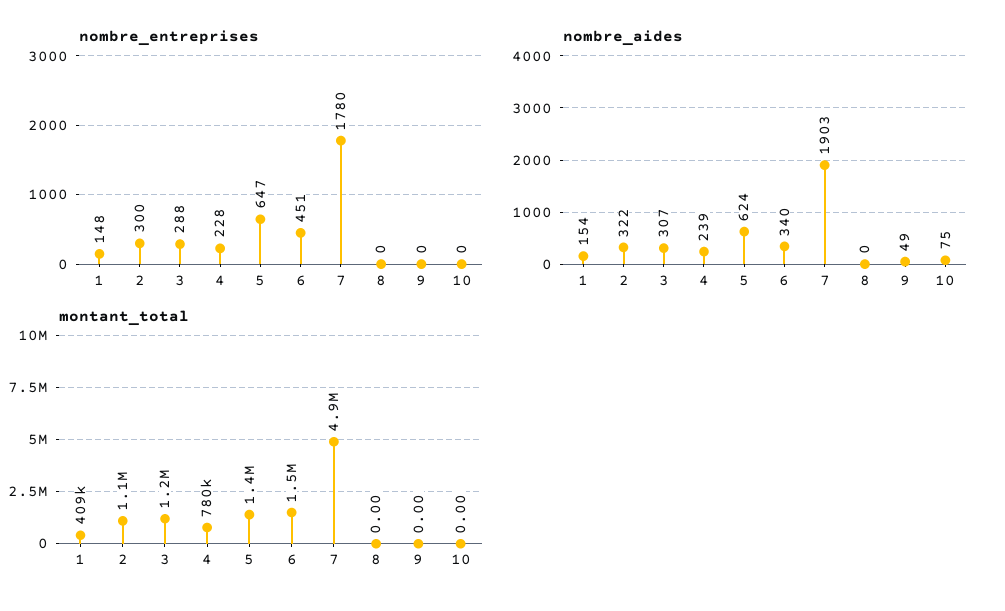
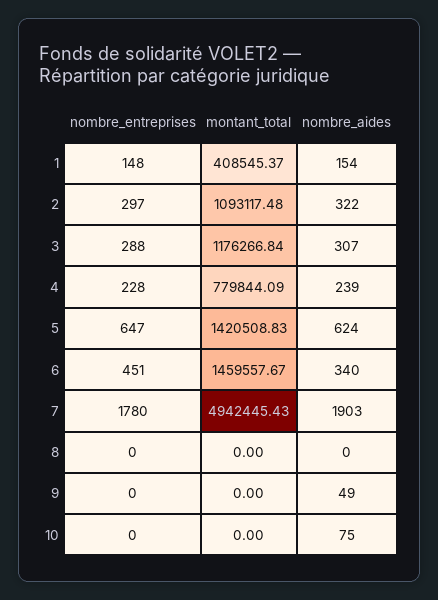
  {
    "nombre_entreprises": {
      "1": 148,
-     "2": 300,
+     "2": 297,
      "3": 288,
      "4": 228,
      "5": 647,
      "6": 451,
      "7": 1780,
      "8": 0,
      "9": 0,
      "10": 0
    },
    "nombre_aides": {
      "1": 154,
      "2": 322,
      "3": 307,
      "4": 239,
      "5": 624,
      "6": 340,
      "7": 1903,
      "8": 0,
      "9": 49,
      "10": 75
    },
    "montant_total": {
      "1": 408545.37,
      "2": 1093117.48,
      "3": 1176266.84,
      "4": 779844.09,
      "5": 1420508.83,
      "6": 1459557.67,
      "7": 4942445.43,
      "8": 0,
      "9": 0,
      "10": 0
    }
  }

